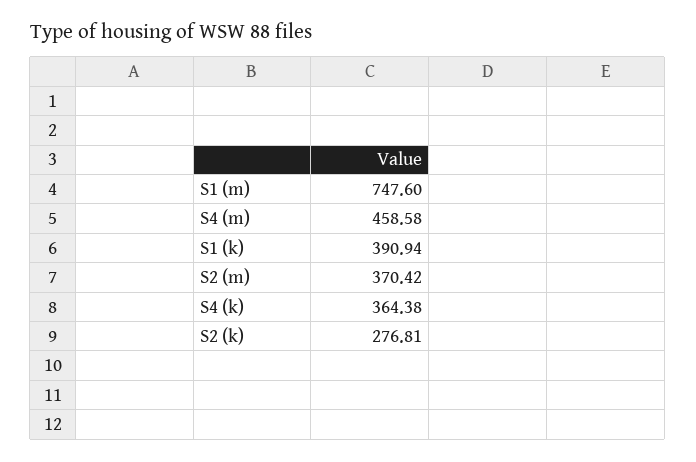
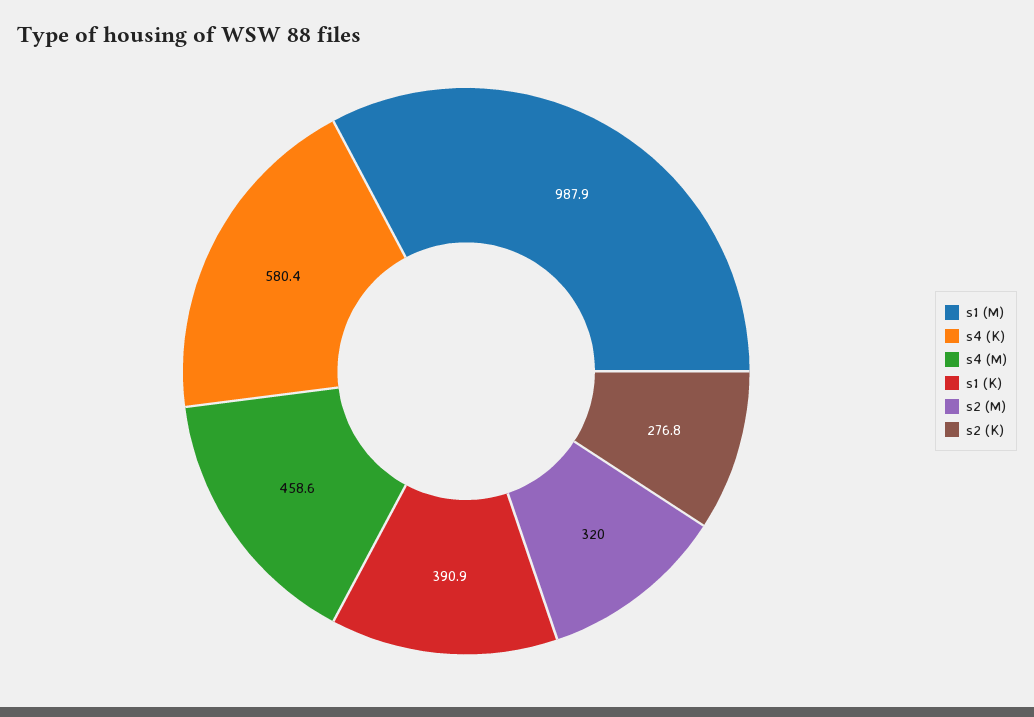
  {
-   "S1 (m)": 747.6,
+   "S1 (m)": 987.9,
    "S4 (m)": 458.58,
    "S1 (k)": 390.94,
-   "S2 (m)": 370.42,
+   "S2 (m)": 320,
-   "S4 (k)": 364.38,
+   "S4 (k)": 580.4,
    "S2 (k)": 276.81
  }

